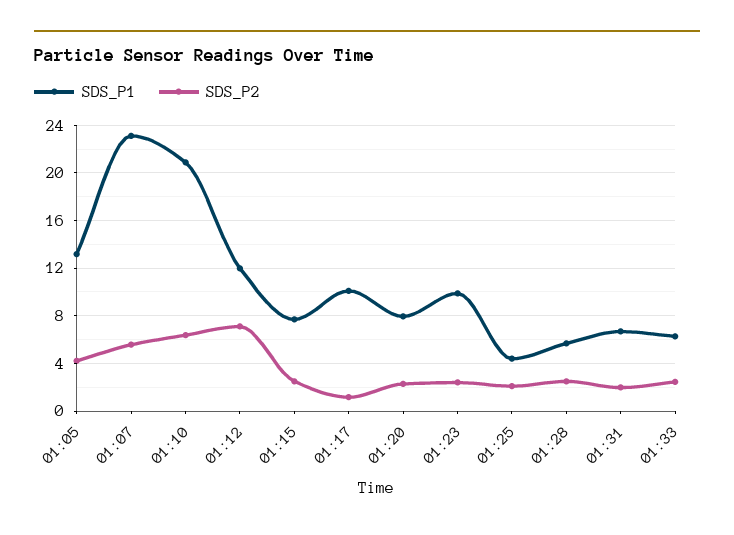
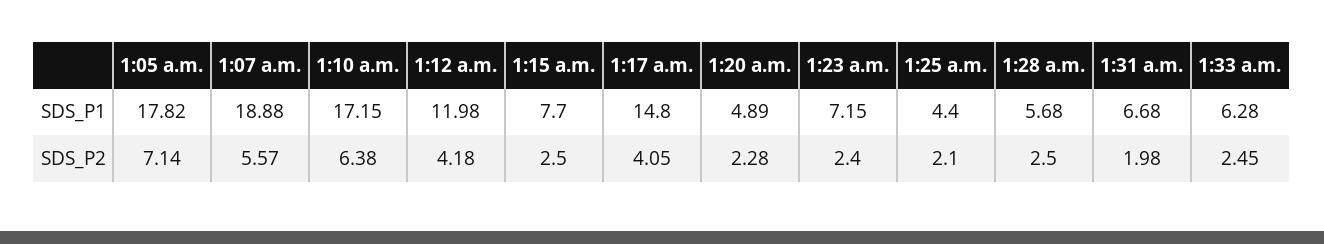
  {
    "SDS_P1": {
-     "01:05": 13,
+     "01:05": 17.82,
-     "01:07": 23,
+     "01:07": 18.88,
-     "01:10": 21,
+     "01:10": 17.15,
      "01:12": 11.98,
      "01:15": 7.7,
-     "01:17": 10,
+     "01:17": 14.8,
-     "01:20": 8,
+     "01:20": 4.89,
-     "01:23": 10,
+     "01:23": 7.15,
      "01:25": 4.4,
      "01:28": 5.68,
      "01:31": 6.68,
      "01:33": 6.28
    },
    "SDS_P2": {
-     "01:05": 4,
+     "01:05": 7.14,
      "01:07": 5.57,
      "01:10": 6.38,
-     "01:12": 7,
+     "01:12": 4.18,
      "01:15": 2.5,
-     "01:17": 1,
+     "01:17": 4.05,
      "01:20": 2.28,
      "01:23": 2.4,
      "01:25": 2.1,
      "01:28": 2.5,
      "01:31": 1.98,
      "01:33": 2.45
    }
  }

